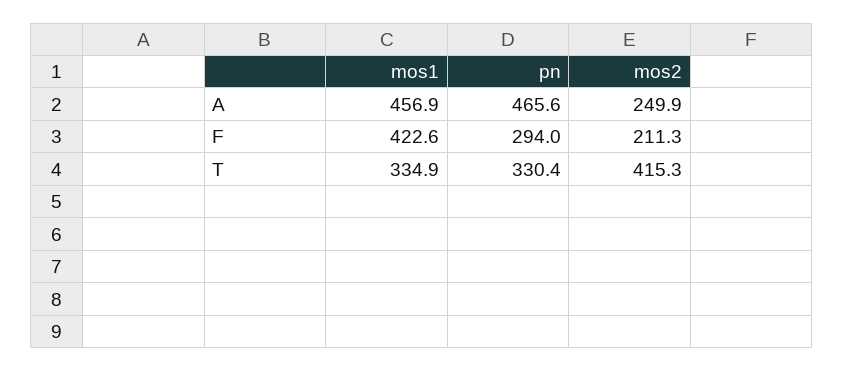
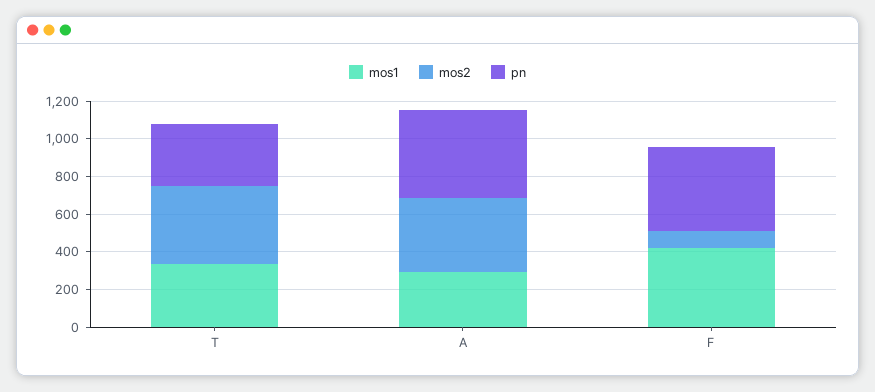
  {
    "mos1": {
-     "A": 456.9,
+     "A": 300,
      "F": 422.6,
      "T": 334.9
    },
    "pn": {
      "A": 465.6,
-     "F": 294,
+     "F": 450,
      "T": 330.4
    },
    "mos2": {
-     "A": 249.9,
+     "A": 400,
-     "F": 211.3,
+     "F": 100,
      "T": 415.3
    }
  }

